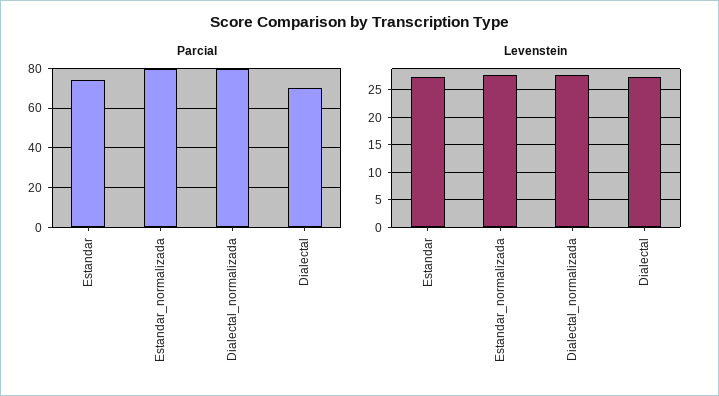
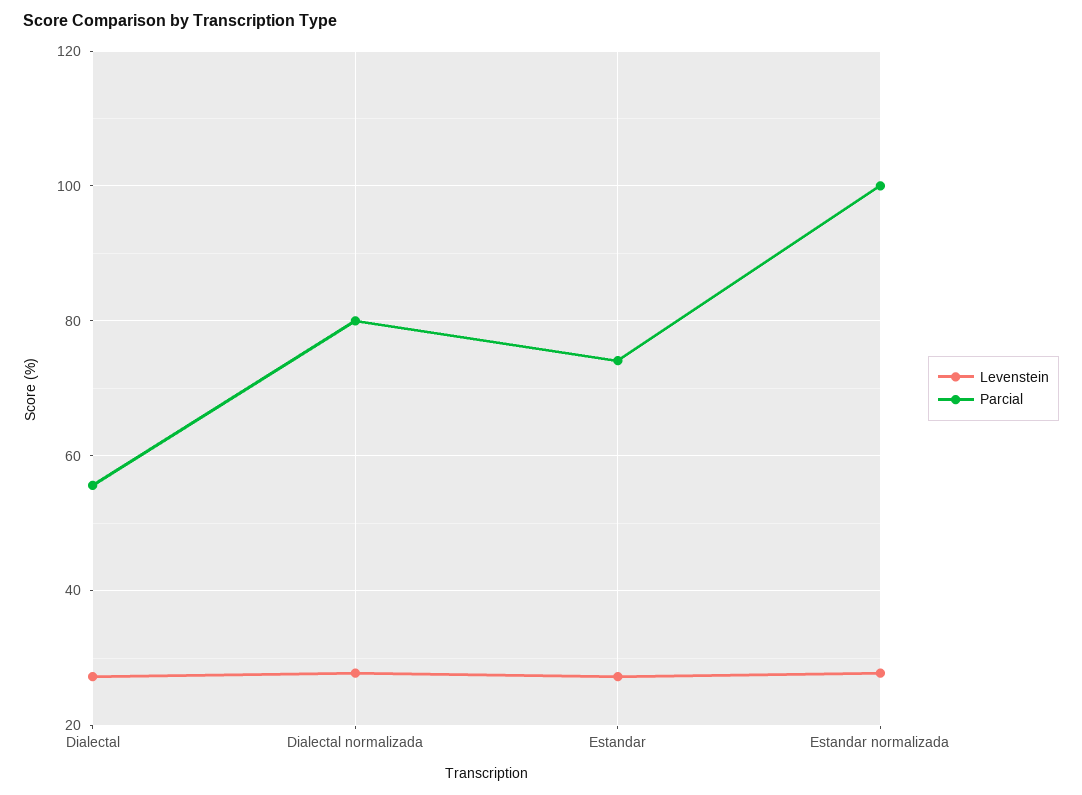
  {
    "Parcial": {
      "Estandar": 74,
-     "Estandar_normalizada": 80,
+     "Estandar_normalizada": 100,
      "Dialectal_normalizada": 80,
-     "Dialectal": 70
+     "Dialectal": 56
    },
    "Levenstein": {
      "Estandar": 28,
      "Estandar_normalizada": 28,
      "Dialectal_normalizada": 28,
      "Dialectal": 28
    }
  }

